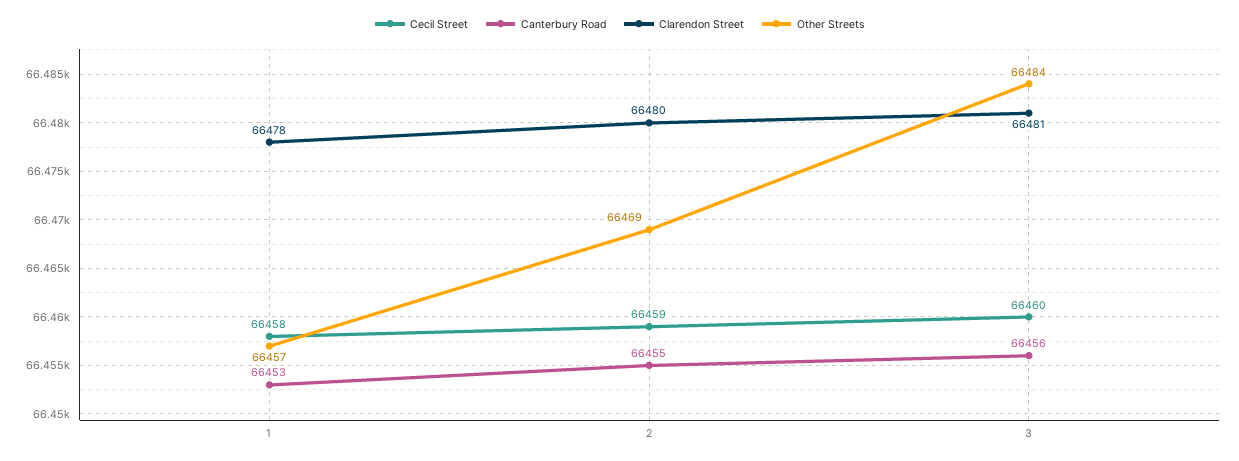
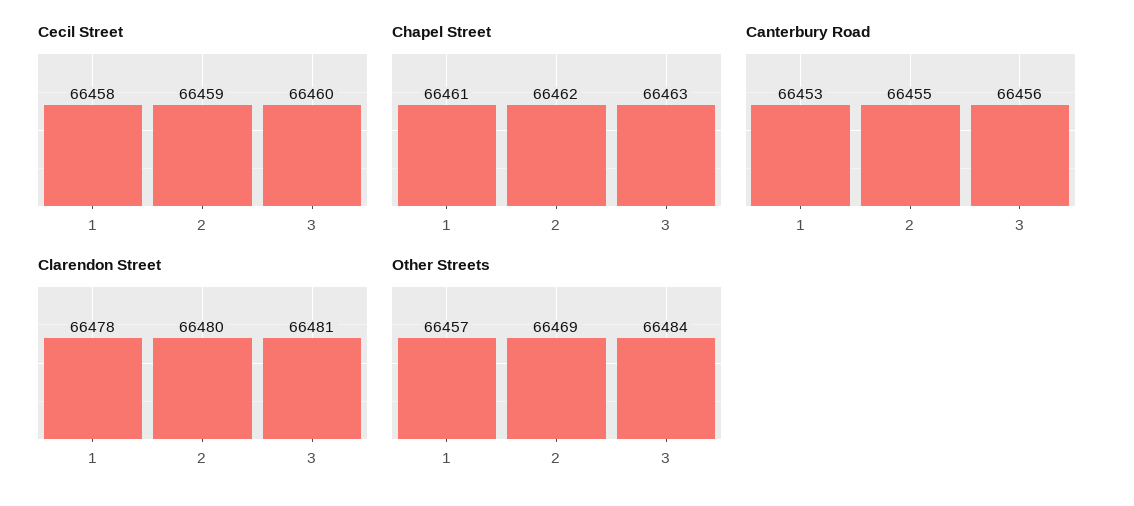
  {
    "Cecil Street": {
      "1": 66458,
      "2": 66459,
      "3": 66460
    },
    "Canterbury Road": {
      "1": 66453,
      "2": 66455,
      "3": 66456
    },
    "Clarendon Street": {
      "1": 66478,
      "2": 66480,
      "3": 66481
    },
    "Other Streets": {
      "1": 66457,
      "2": 66469,
      "3": 66484
-   }
+   },
+   "Chapel Street": {
+     "1": 66461,
+     "2": 66462,
+     "3": 66463
+   }
  }

